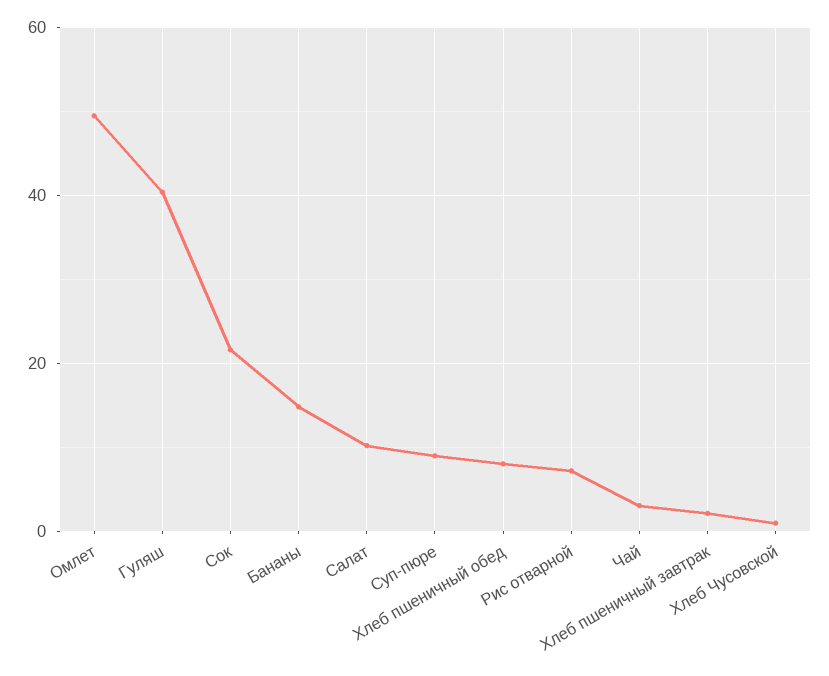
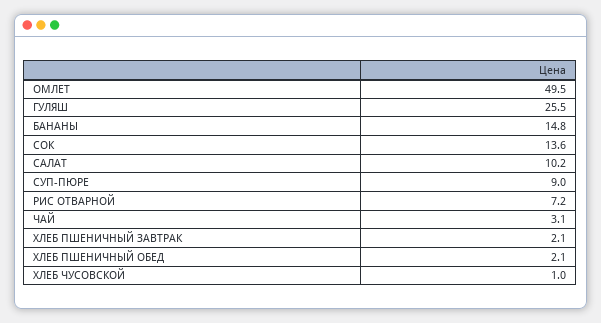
  {
    "Омлет": 49.5,
-   "Гуляш": 40,
+   "Гуляш": 25.5,
-   "Сок": 22,
+   "Сок": 13.6,
    "Бананы": 14.8,
    "Салат": 10.2,
    "Суп-пюре": 9,
-   "Хлеб пшеничный обед": 8,
+   "Хлеб пшеничный обед": 2.1,
    "Рис отварной": 7.2,
    "Чай": 3.1,
    "Хлеб пшеничный завтрак": 2.1,
    "Хлеб Чусовской": 1
  }

